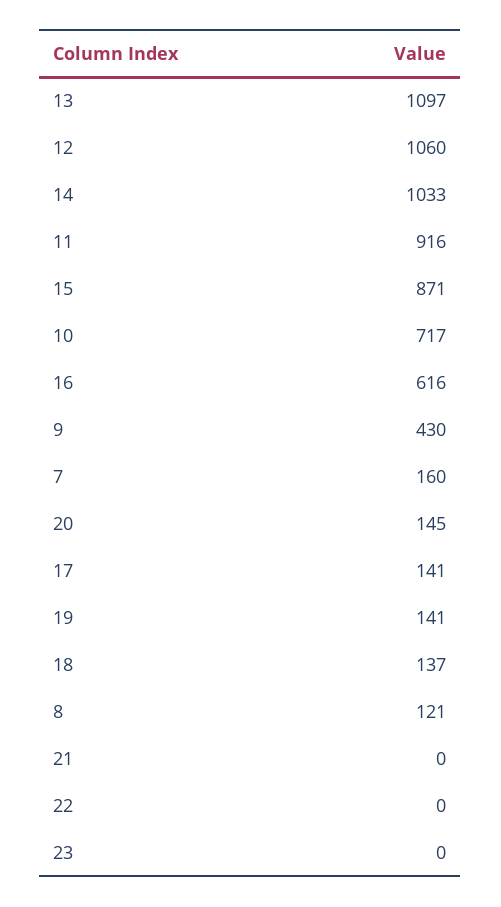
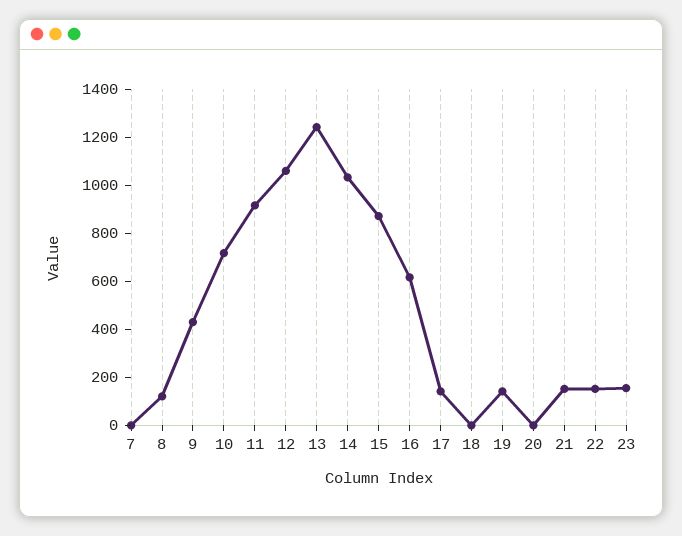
  {
-   "13": 1097,
+   "13": 1250,
    "12": 1060,
    "14": 1033,
    "11": 916,
    "15": 871,
    "10": 717,
    "16": 616,
    "9": 430,
-   "7": 160,
+   "7": 0,
-   "20": 145,
+   "20": 0,
    "17": 141,
    "19": 141,
-   "18": 137,
+   "18": 0,
    "8": 121,
-   "21": 0,
+   "21": 150,
-   "22": 0,
+   "22": 150,
-   "23": 0
+   "23": 150
  }

